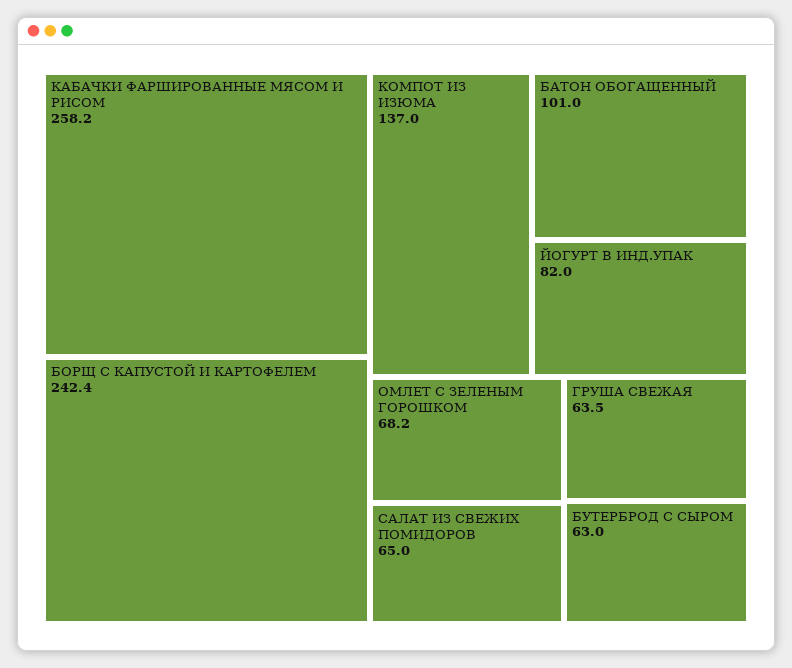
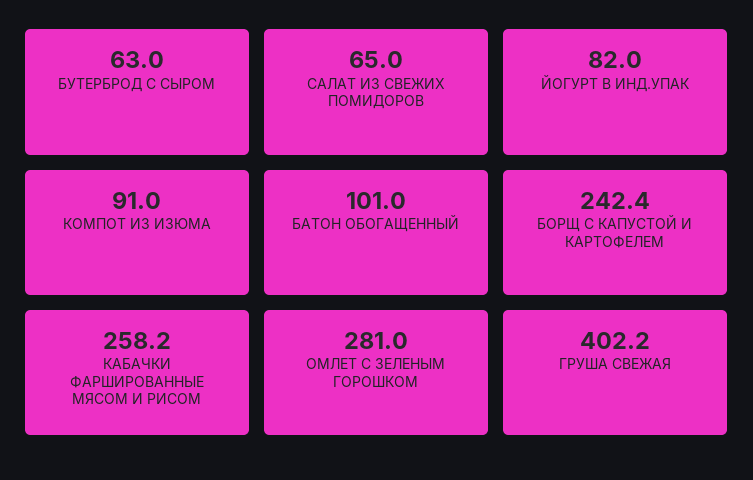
  {
    "КАБАЧКИ ФАРШИРОВАННЫЕ МЯСОМ И РИСОМ": 258.2,
    "БОРЩ С КАПУСТОЙ И КАРТОФЕЛЕМ": 242.4,
-   "КОМПОТ ИЗ ИЗЮМА": 137,
+   "КОМПОТ ИЗ ИЗЮМА": 91,
    "БАТОН ОБОГАЩЕННЫЙ": 101,
    "ЙОГУРТ В ИНД.УПАК": 82,
-   "ОМЛЕТ С ЗЕЛЕНЫМ ГОРОШКОМ": 68.2,
+   "ОМЛЕТ С ЗЕЛЕНЫМ ГОРОШКОМ": 281,
    "САЛАТ ИЗ СВЕЖИХ ПОМИДОРОВ": 65,
-   "ГРУША СВЕЖАЯ": 63.5,
+   "ГРУША СВЕЖАЯ": 402.2,
    "БУТЕРБРОД С СЫРОМ": 63
  }

